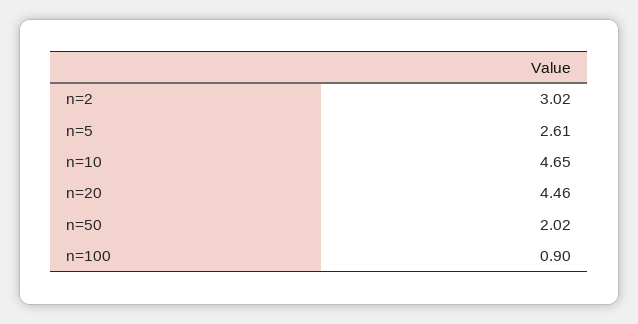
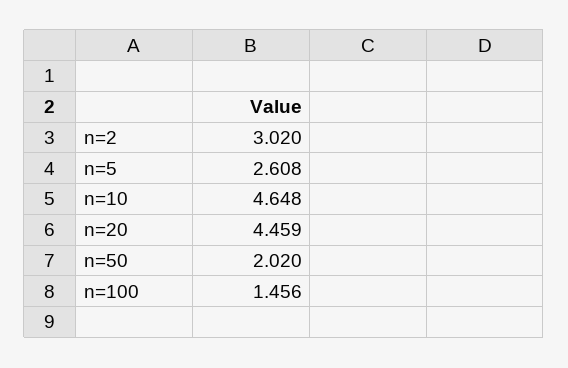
  {
    "n=2": 3.02,
    "n=5": 2.608,
    "n=10": 4.648,
    "n=20": 4.459,
    "n=50": 2.02,
-   "n=100": 0.9
+   "n=100": 1.456
  }

